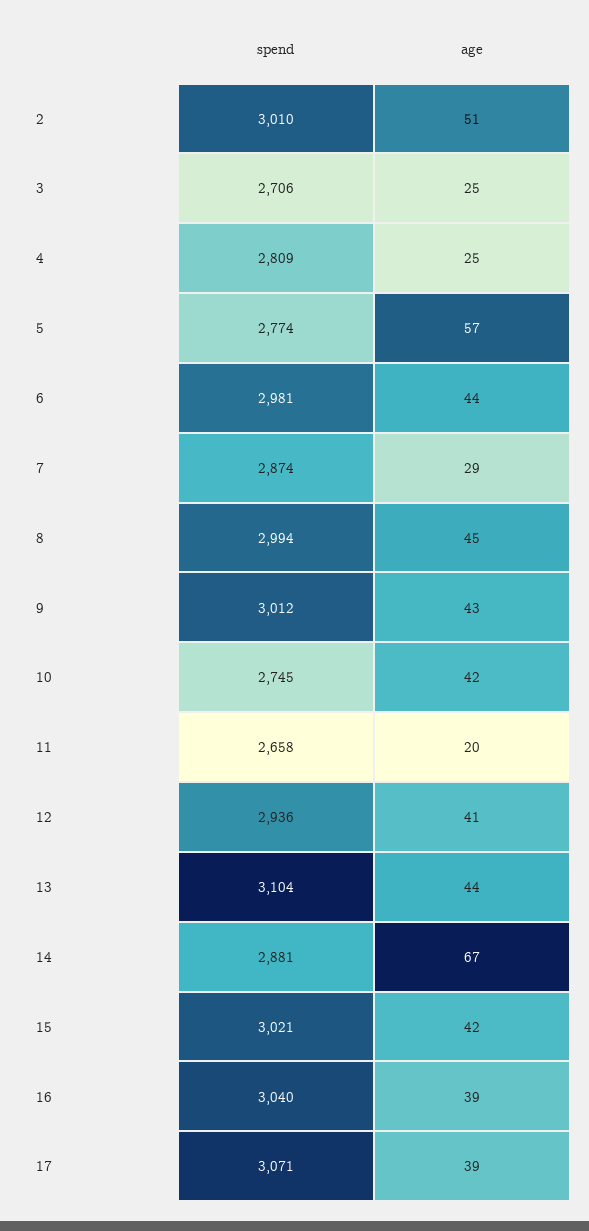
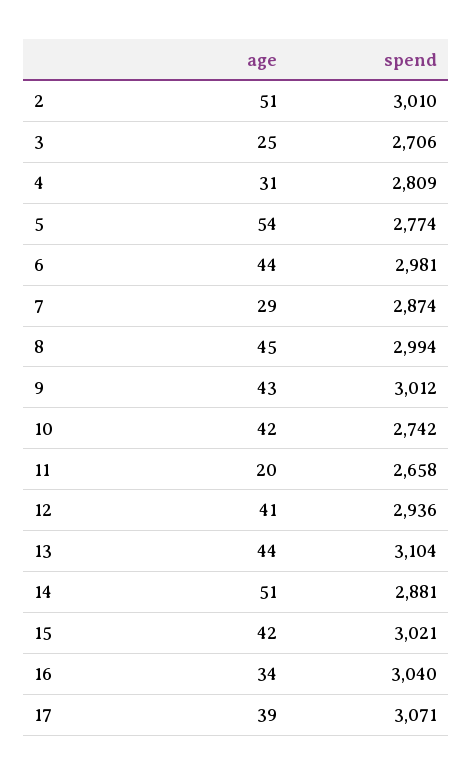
  {
    "spend": {
      "2": 3010,
      "3": 2706,
      "4": 2809,
      "5": 2774,
      "6": 2981,
      "7": 2874,
      "8": 2994,
      "9": 3012,
-     "10": 2745,
+     "10": 2742,
      "11": 2658,
      "12": 2936,
      "13": 3104,
      "14": 2881,
      "15": 3021,
      "16": 3040,
      "17": 3071
    },
    "age": {
      "2": 51,
      "3": 25,
-     "4": 25,
+     "4": 31,
-     "5": 57,
+     "5": 54,
      "6": 44,
      "7": 29,
      "8": 45,
      "9": 43,
      "10": 42,
      "11": 20,
      "12": 41,
      "13": 44,
-     "14": 67,
+     "14": 51,
      "15": 42,
-     "16": 39,
+     "16": 34,
      "17": 39
    }
  }

